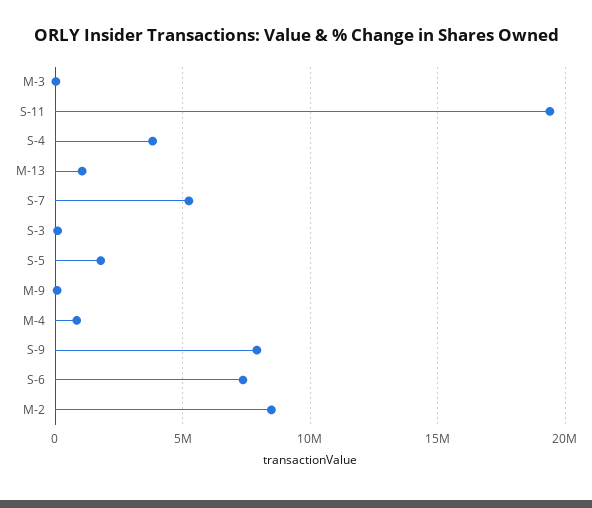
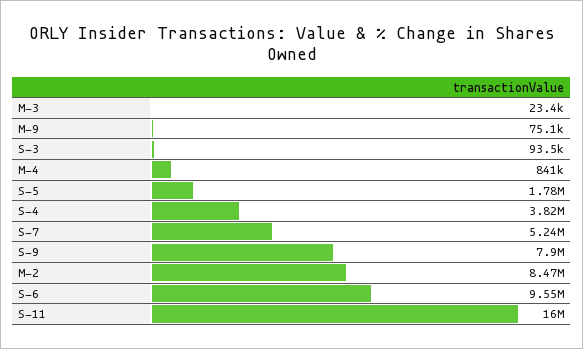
  {
    "M-3": 23400,
-   "S-11": 19500000,
+   "S-11": 16000000,
    "S-4": 3820000,
-   "M-13": 1000000,
    "S-7": 5240000,
    "S-3": 93500,
    "S-5": 1780000,
    "M-9": 75100,
    "M-4": 841000,
    "S-9": 7900000,
-   "S-6": 7500000,
+   "S-6": 9550000,
    "M-2": 8470000
  }

